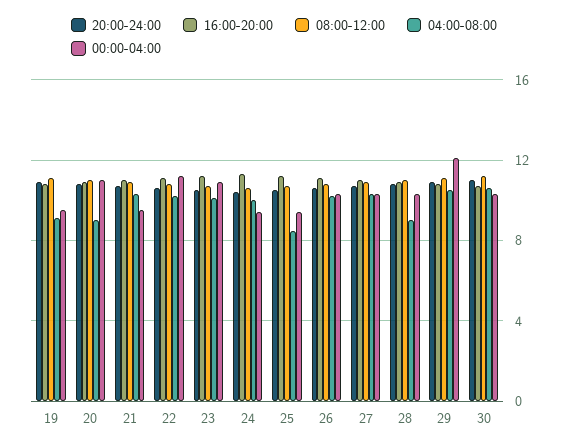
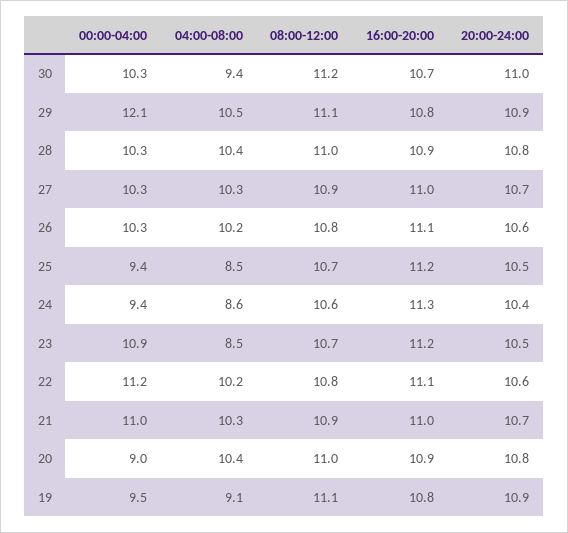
  {
    "20:00-24:00": {
      "19": 10.9,
      "20": 10.8,
      "21": 10.7,
      "22": 10.6,
      "23": 10.5,
      "24": 10.4,
      "25": 10.5,
      "26": 10.6,
      "27": 10.7,
      "28": 10.8,
      "29": 10.9,
      "30": 11
    },
    "16:00-20:00": {
      "19": 10.8,
      "20": 10.9,
      "21": 11,
      "22": 11.1,
      "23": 11.2,
      "24": 11.3,
      "25": 11.2,
      "26": 11.1,
      "27": 11,
      "28": 10.9,
      "29": 10.8,
      "30": 10.7
    },
    "08:00-12:00": {
      "19": 11.1,
      "20": 11,
      "21": 10.9,
      "22": 10.8,
      "23": 10.7,
      "24": 10.6,
      "25": 10.7,
      "26": 10.8,
      "27": 10.9,
      "28": 11,
      "29": 11.1,
      "30": 11.2
    },
    "04:00-08:00": {
      "19": 9.1,
-     "20": 9,
+     "20": 10.4,
      "21": 10.3,
      "22": 10.2,
-     "23": 10,
+     "23": 8.5,
-     "24": 10,
+     "24": 8.6,
      "25": 8.5,
      "26": 10.2,
      "27": 10.3,
-     "28": 9,
+     "28": 10.4,
      "29": 10.5,
-     "30": 10.5
+     "30": 9.4
    },
    "00:00-04:00": {
      "19": 9.5,
-     "20": 11,
+     "20": 9,
-     "21": 9.5,
+     "21": 11,
      "22": 11.2,
      "23": 10.9,
      "24": 9.4,
      "25": 9.4,
      "26": 10.3,
      "27": 10.3,
      "28": 10.3,
      "29": 12.1,
      "30": 10.3
    }
  }

